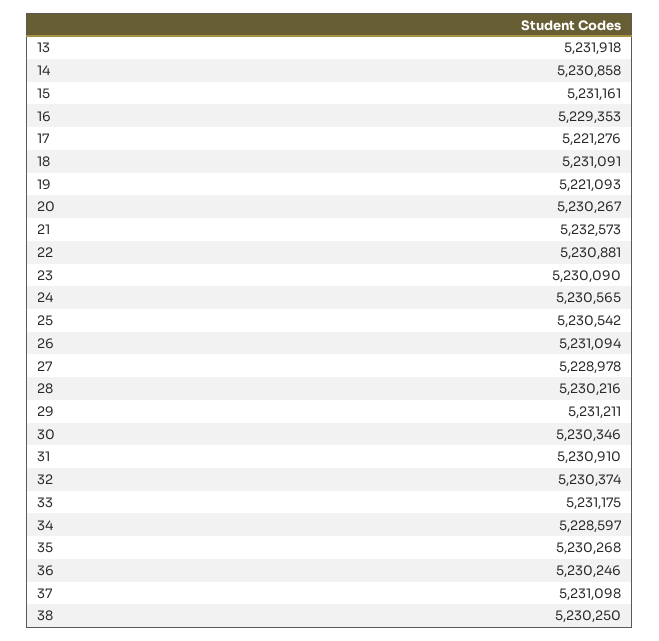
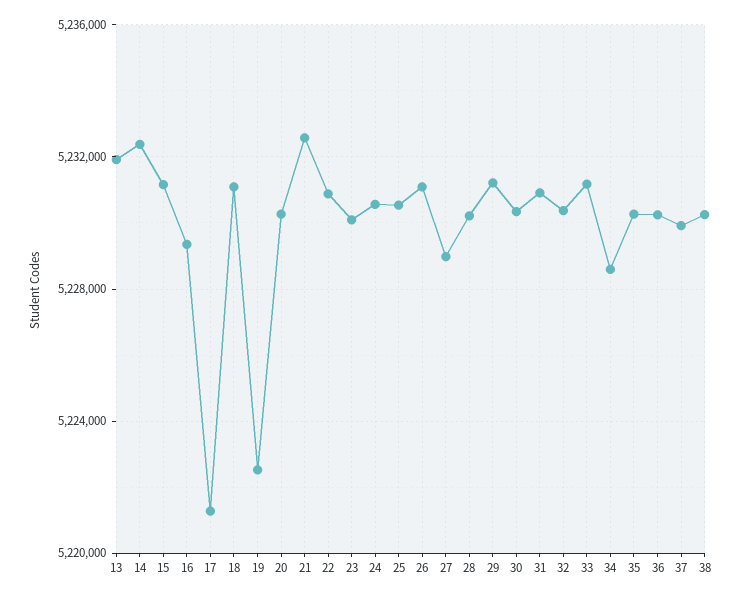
  {
    "13": 5231918,
-   "14": 5230858,
+   "14": 5232500,
    "15": 5231161,
    "16": 5229353,
    "17": 5221276,
    "18": 5231091,
-   "19": 5221093,
+   "19": 5222500,
    "20": 5230267,
    "21": 5232573,
    "22": 5230881,
    "23": 5230090,
    "24": 5230565,
    "25": 5230542,
    "26": 5231094,
    "27": 5228978,
    "28": 5230216,
    "29": 5231211,
    "30": 5230346,
    "31": 5230910,
    "32": 5230374,
    "33": 5231175,
    "34": 5228597,
    "35": 5230268,
    "36": 5230246,
-   "37": 5231098,
+   "37": 5230000,
    "38": 5230250
  }

